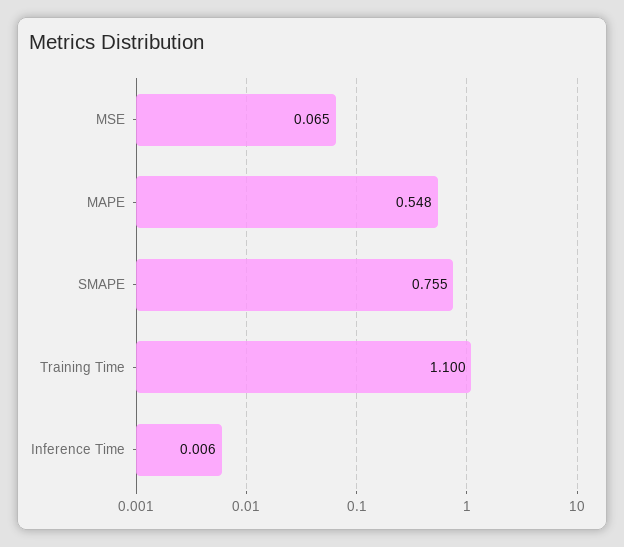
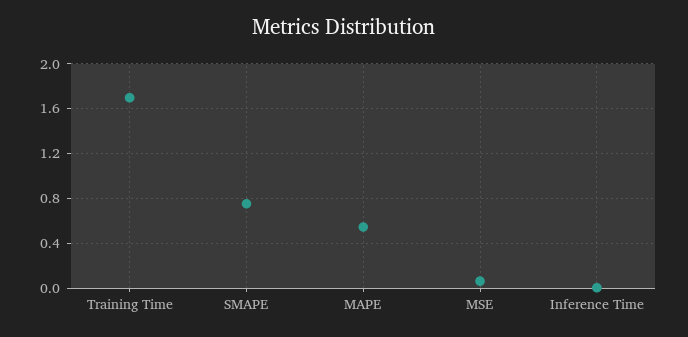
  {
    "MSE": 0.065,
    "MAPE": 0.548,
    "SMAPE": 0.755,
-   "Training Time": 1.1,
+   "Training Time": 1.7,
    "Inference Time": 0.006
  }

